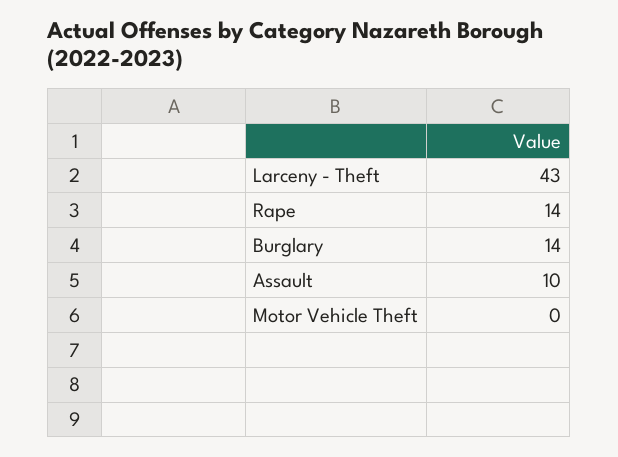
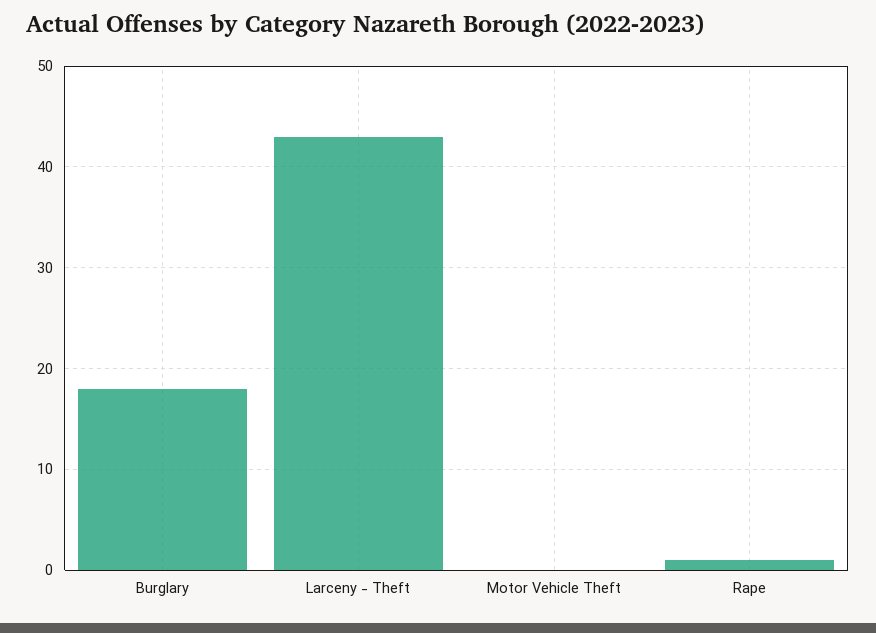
  {
    "Larceny - Theft": 43,
-   "Rape": 14,
+   "Rape": 1,
-   "Burglary": 14,
+   "Burglary": 18,
-   "Assault": 10,
    "Motor Vehicle Theft": 0
  }

